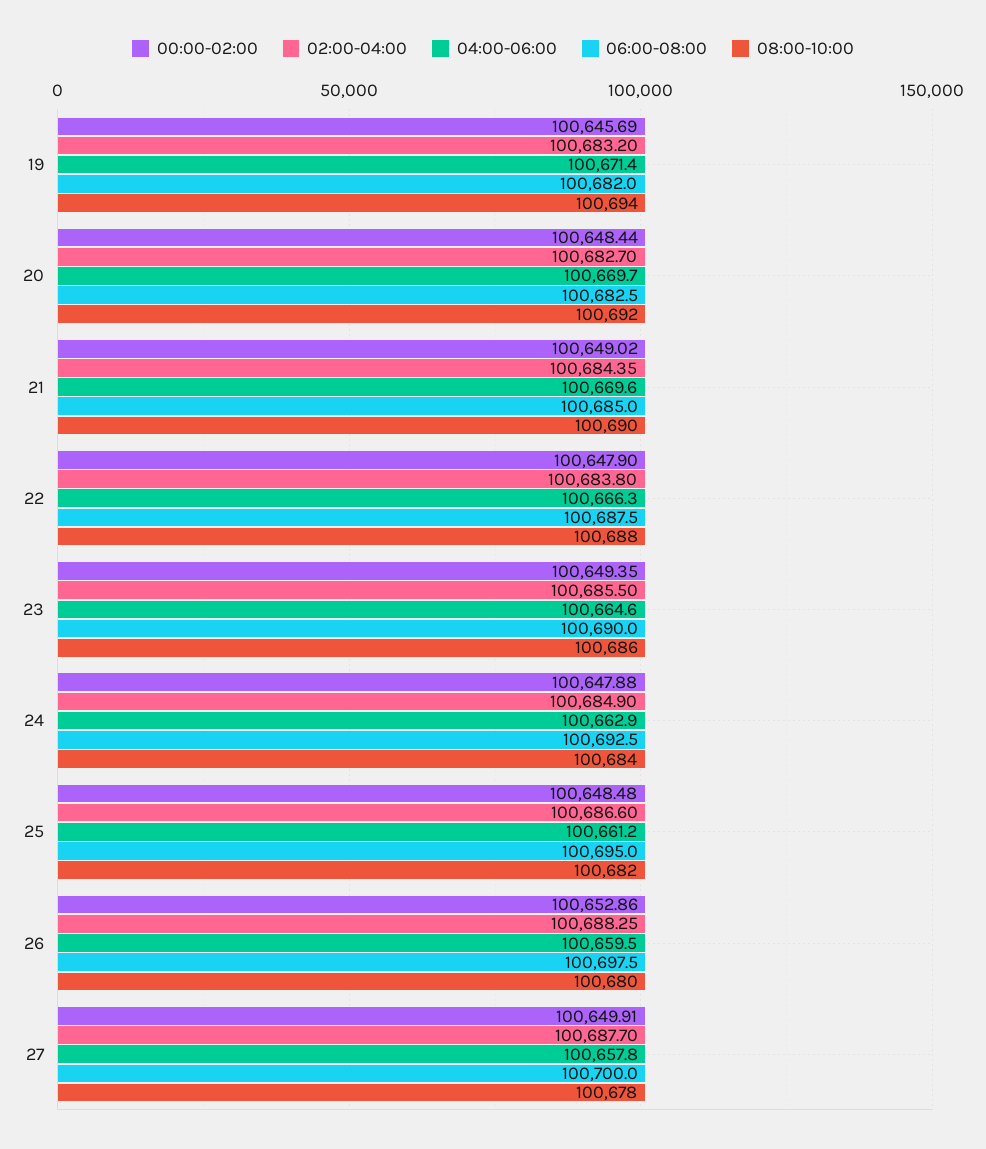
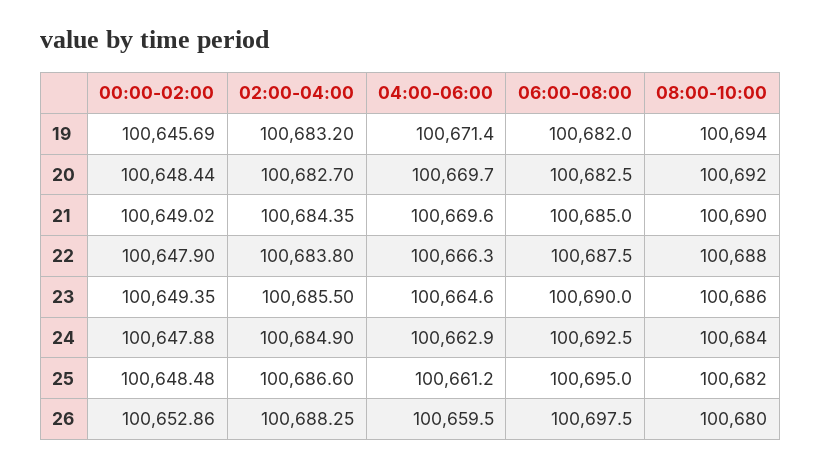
  {
    "00:00-02:00": {
      "19": 100645.69,
      "20": 100648.44,
      "21": 100649.02,
      "22": 100647.9,
      "23": 100649.35,
      "24": 100647.88,
      "25": 100648.48,
-     "26": 100652.86,
+     "26": 100652.86
-     "27": 100649.91
    },
    "02:00-04:00": {
      "19": 100683.2,
      "20": 100682.7,
      "21": 100684.35,
      "22": 100683.8,
      "23": 100685.5,
      "24": 100684.9,
      "25": 100686.6,
-     "26": 100688.25,
+     "26": 100688.25
-     "27": 100687.7
    },
    "04:00-06:00": {
      "19": 100671.4,
      "20": 100669.7,
      "21": 100669.6,
      "22": 100666.3,
      "23": 100664.6,
      "24": 100662.9,
      "25": 100661.2,
-     "26": 100659.5,
+     "26": 100659.5
-     "27": 100657.8
    },
    "06:00-08:00": {
      "19": 100682,
      "20": 100682.5,
      "21": 100685,
      "22": 100687.5,
      "23": 100690,
      "24": 100692.5,
      "25": 100695,
-     "26": 100697.5,
+     "26": 100697.5
-     "27": 100700
    },
    "08:00-10:00": {
      "19": 100694,
      "20": 100692,
      "21": 100690,
      "22": 100688,
      "23": 100686,
      "24": 100684,
      "25": 100682,
-     "26": 100680,
+     "26": 100680
-     "27": 100678
    }
  }

